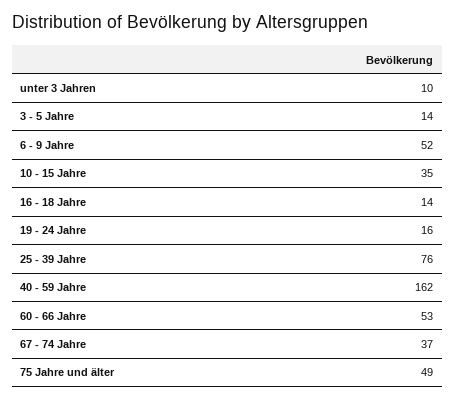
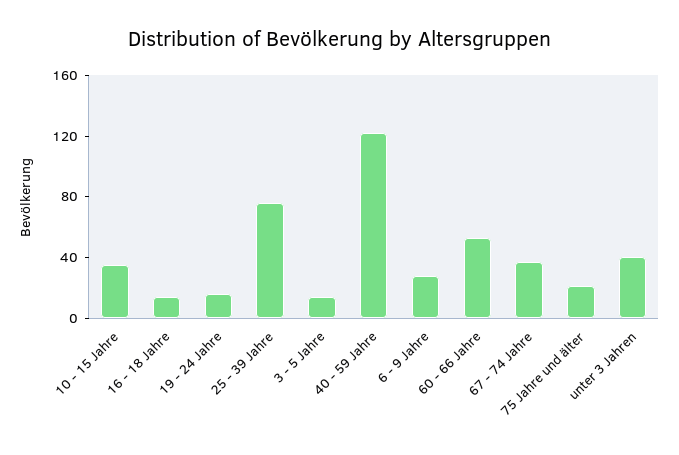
  {
-   "unter 3 Jahren": 10,
+   "unter 3 Jahren": 40,
    "3 - 5 Jahre": 14,
-   "6 - 9 Jahre": 52,
+   "6 - 9 Jahre": 30,
    "10 - 15 Jahre": 35,
    "16 - 18 Jahre": 14,
    "19 - 24 Jahre": 16,
    "25 - 39 Jahre": 76,
-   "40 - 59 Jahre": 162,
+   "40 - 59 Jahre": 120,
    "60 - 66 Jahre": 53,
    "67 - 74 Jahre": 37,
-   "75 Jahre und älter": 49
+   "75 Jahre und älter": 20
  }

